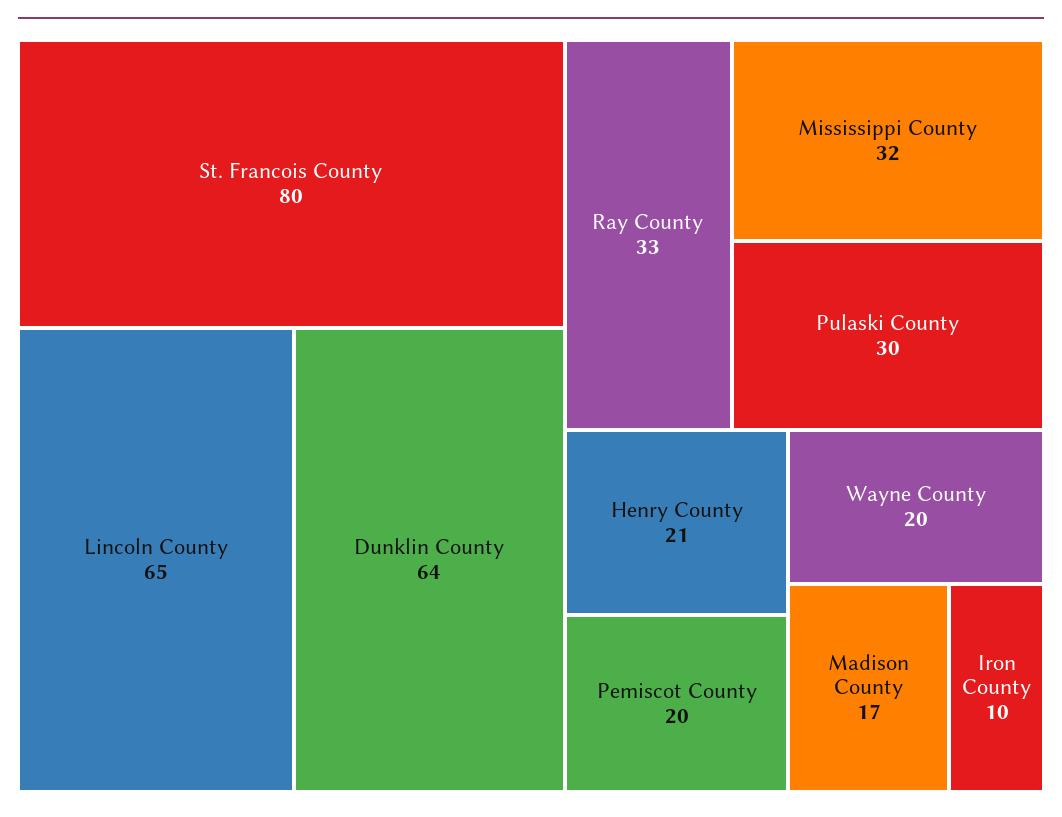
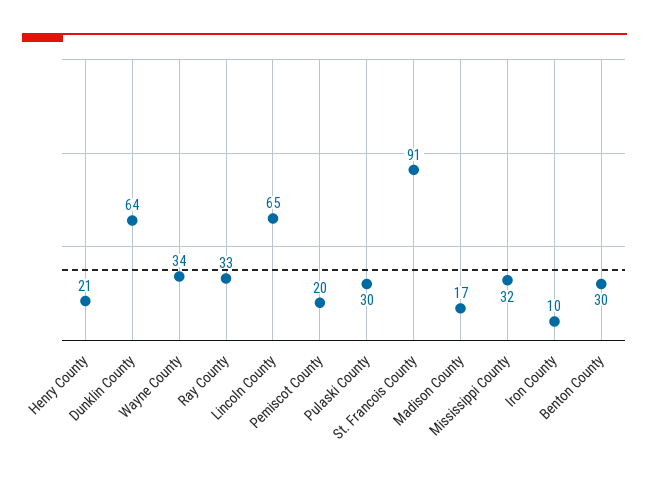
  {
-   "St. Francois County": 80,
+   "St. Francois County": 91,
    "Lincoln County": 65,
    "Dunklin County": 64,
    "Ray County": 33,
    "Mississippi County": 32,
    "Pulaski County": 30,
    "Henry County": 21,
    "Pemiscot County": 20,
-   "Wayne County": 20,
+   "Wayne County": 34,
    "Madison County": 17,
-   "Iron County": 10
+   "Iron County": 10,
+   "Benton County": 30
  }

